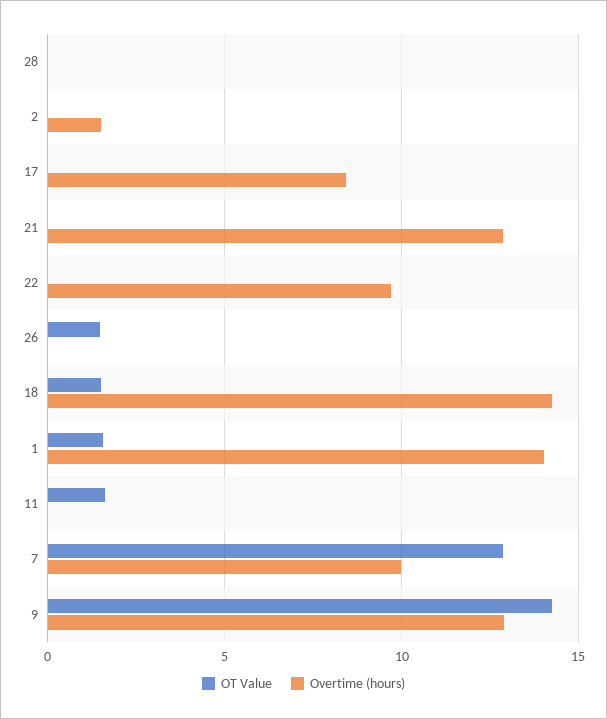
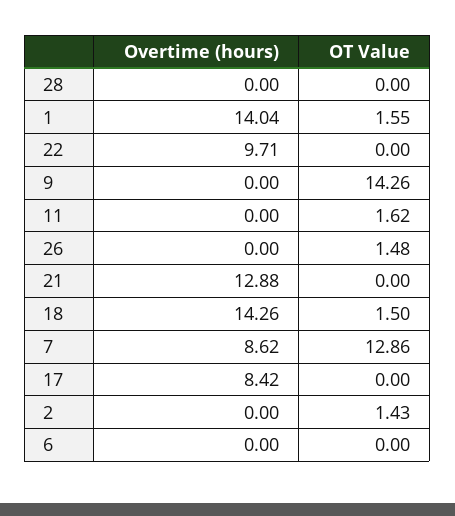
  {
    "OT Value": {
      "28": 0,
-     "2": 0,
+     "2": 1.43,
      "17": 0,
      "21": 0,
      "22": 0,
      "26": 1.48,
      "18": 1.5,
      "1": 1.55,
      "11": 1.62,
      "7": 12.86,
-     "9": 14.26
+     "9": 14.26,
+     "6": 0
    },
    "Overtime (hours)": {
      "28": 0,
-     "2": 1.5,
+     "2": 0,
      "17": 8.42,
      "21": 12.88,
      "22": 9.71,
      "26": 0,
      "18": 14.26,
      "1": 14.04,
      "11": 0,
-     "7": 10,
+     "7": 8.62,
-     "9": 13
+     "9": 0,
+     "6": 0
    }
  }

